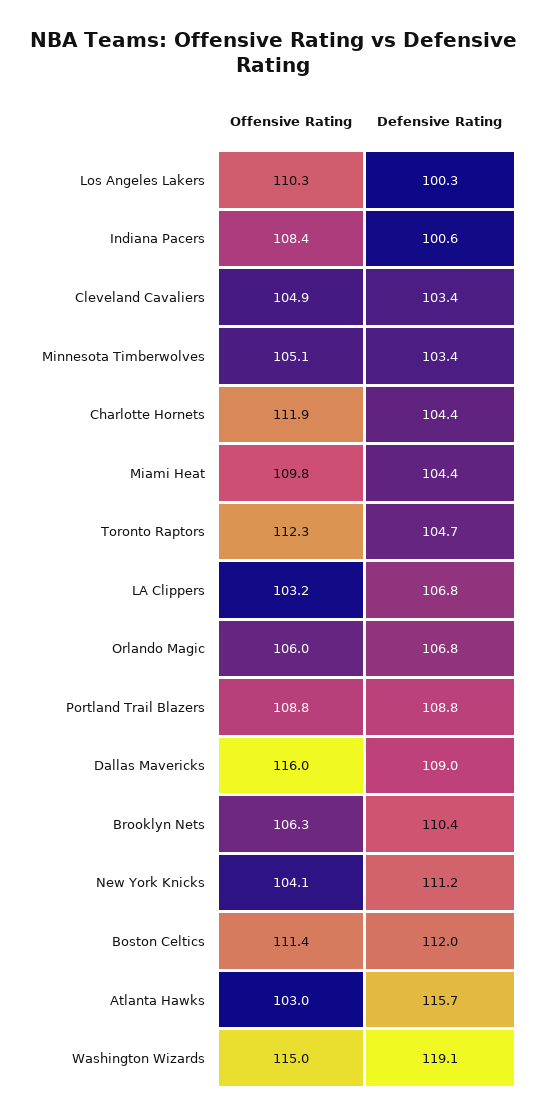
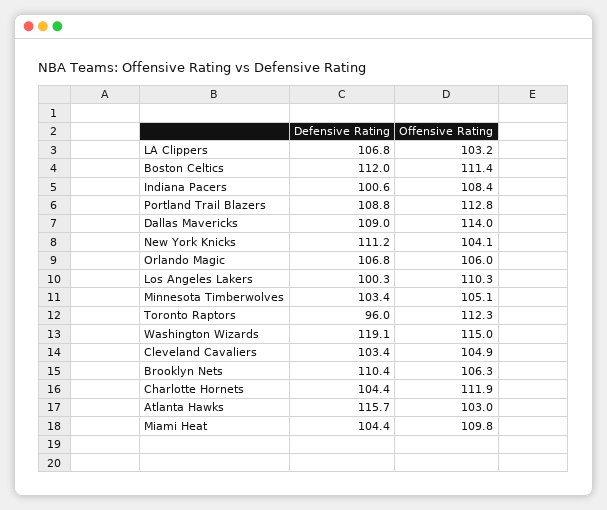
  {
    "Offensive Rating": {
      "Los Angeles Lakers": 110.3,
      "Indiana Pacers": 108.4,
      "Cleveland Cavaliers": 104.9,
      "Minnesota Timberwolves": 105.1,
      "Charlotte Hornets": 111.9,
      "Miami Heat": 109.8,
      "Toronto Raptors": 112.3,
      "LA Clippers": 103.2,
      "Orlando Magic": 106,
-     "Portland Trail Blazers": 108.8,
+     "Portland Trail Blazers": 112.8,
-     "Dallas Mavericks": 116,
+     "Dallas Mavericks": 114,
      "Brooklyn Nets": 106.3,
      "New York Knicks": 104.1,
      "Boston Celtics": 111.4,
      "Atlanta Hawks": 103,
      "Washington Wizards": 115
    },
    "Defensive Rating": {
      "Los Angeles Lakers": 100.3,
      "Indiana Pacers": 100.6,
      "Cleveland Cavaliers": 103.4,
      "Minnesota Timberwolves": 103.4,
      "Charlotte Hornets": 104.4,
      "Miami Heat": 104.4,
-     "Toronto Raptors": 104.7,
+     "Toronto Raptors": 96,
      "LA Clippers": 106.8,
      "Orlando Magic": 106.8,
      "Portland Trail Blazers": 108.8,
      "Dallas Mavericks": 109,
      "Brooklyn Nets": 110.4,
      "New York Knicks": 111.2,
      "Boston Celtics": 112,
      "Atlanta Hawks": 115.7,
      "Washington Wizards": 119.1
    }
  }

